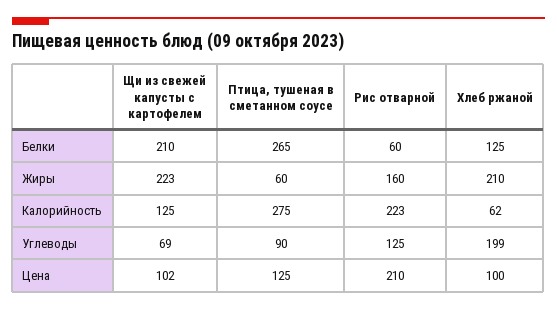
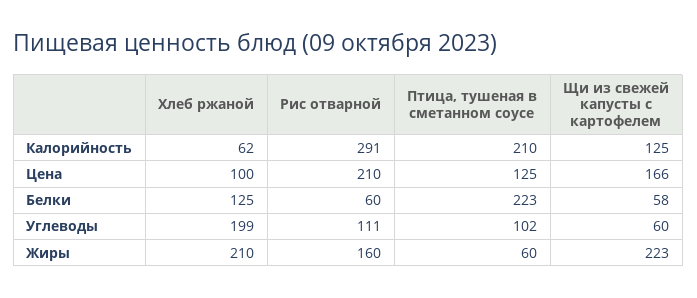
  {
    "Щи из свежей капусты с картофелем": {
-     "Белки": 210,
+     "Белки": 58,
      "Жиры": 223,
      "Калорийность": 125,
-     "Углеводы": 69,
+     "Углеводы": 60,
-     "Цена": 102
+     "Цена": 166
    },
    "Птица, тушеная в сметанном соусе": {
-     "Белки": 265,
+     "Белки": 223,
      "Жиры": 60,
-     "Калорийность": 275,
+     "Калорийность": 210,
-     "Углеводы": 90,
+     "Углеводы": 102,
      "Цена": 125
    },
    "Рис отварной": {
      "Белки": 60,
      "Жиры": 160,
-     "Калорийность": 223,
+     "Калорийность": 291,
-     "Углеводы": 125,
+     "Углеводы": 111,
      "Цена": 210
    },
    "Хлеб ржаной": {
      "Белки": 125,
      "Жиры": 210,
      "Калорийность": 62,
      "Углеводы": 199,
      "Цена": 100
    }
  }

